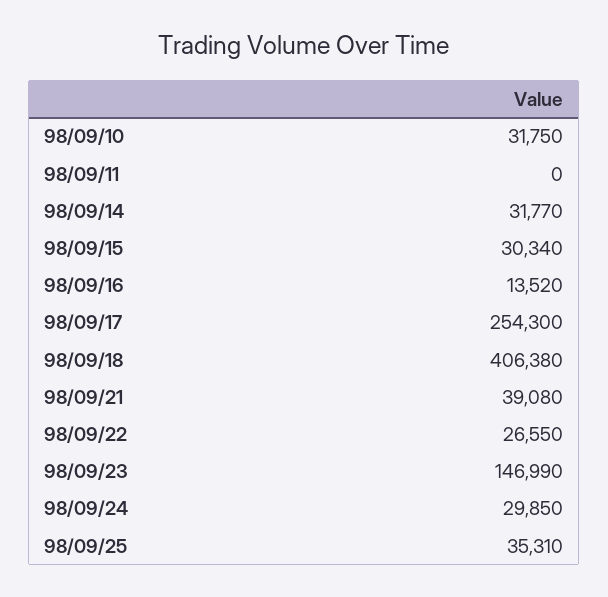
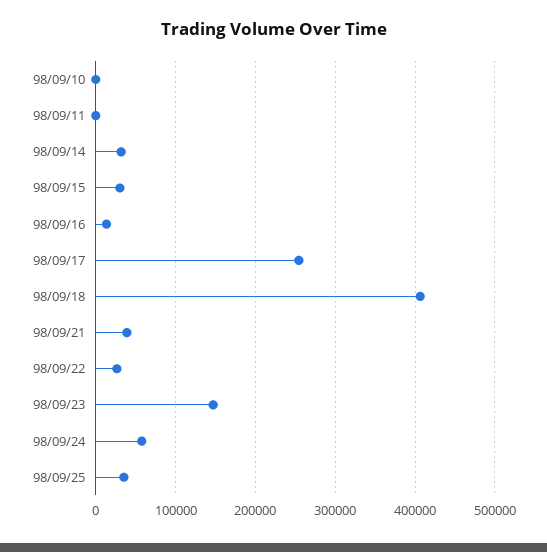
  {
-   "98/09/10": 31750,
+   "98/09/10": 0,
    "98/09/11": 0,
    "98/09/14": 31770,
    "98/09/15": 30340,
    "98/09/16": 13520,
    "98/09/17": 254300,
    "98/09/18": 406380,
    "98/09/21": 39080,
    "98/09/22": 26550,
    "98/09/23": 146990,
-   "98/09/24": 29850,
+   "98/09/24": 60000,
    "98/09/25": 35310
  }

